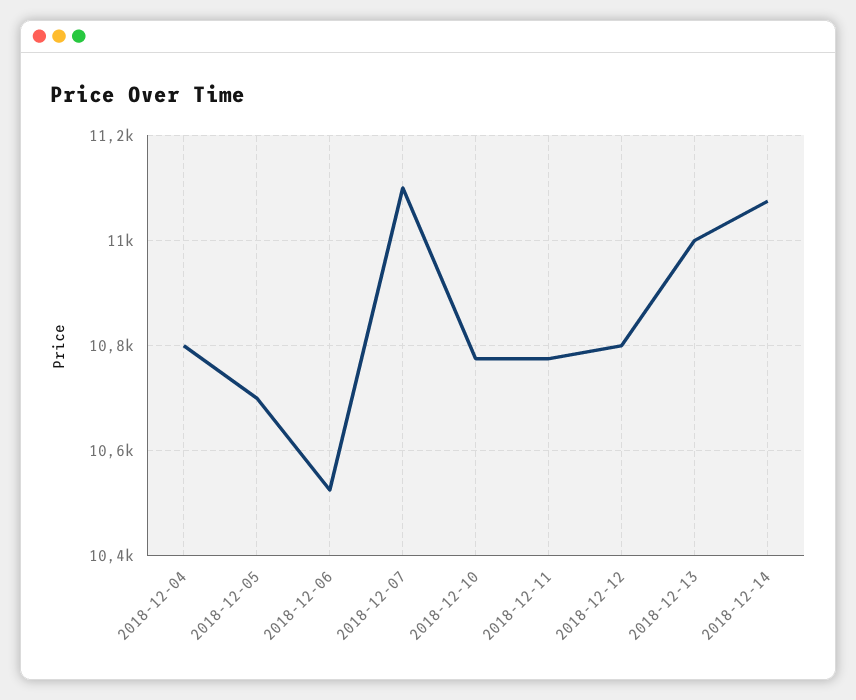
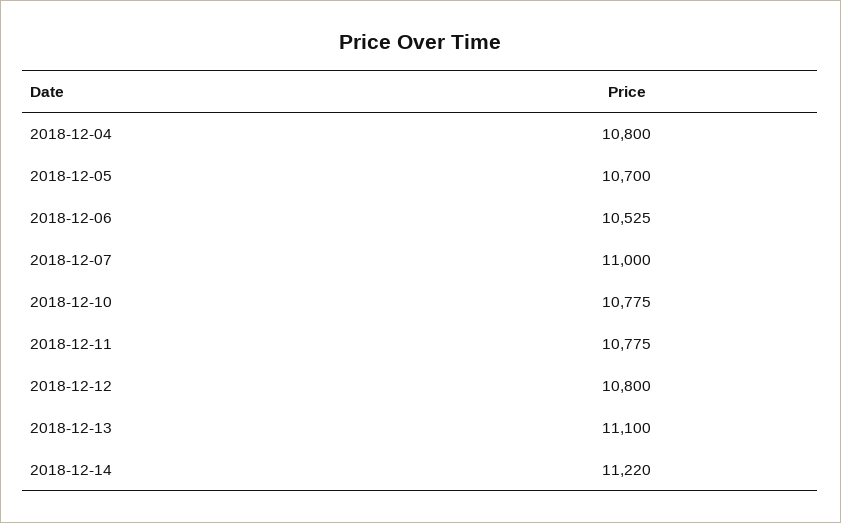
  {
    "2018-12-04": 10800,
    "2018-12-05": 10700,
    "2018-12-06": 10525,
-   "2018-12-07": 11100,
+   "2018-12-07": 11000,
    "2018-12-10": 10775,
    "2018-12-11": 10775,
    "2018-12-12": 10800,
-   "2018-12-13": 11000,
+   "2018-12-13": 11100,
-   "2018-12-14": 11080
+   "2018-12-14": 11220
  }

